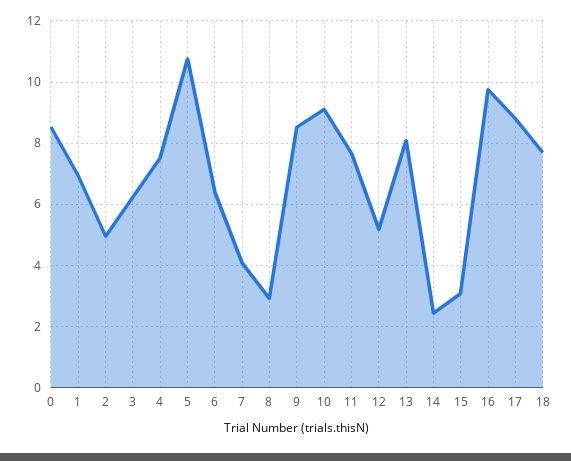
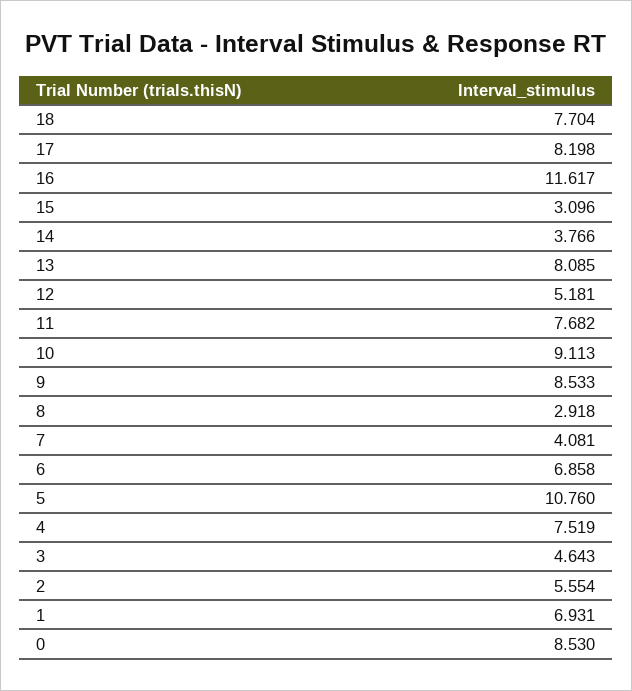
  {
    "0": 8.53,
    "1": 6.931,
-   "2": 5,
+   "2": 5.554,
-   "3": 6.2,
+   "3": 4.643,
    "4": 7.519,
    "5": 10.76,
-   "6": 6.4,
+   "6": 6.858,
    "7": 4.081,
    "8": 2.918,
    "9": 8.533,
    "10": 9.113,
    "11": 7.682,
    "12": 5.181,
    "13": 8.085,
-   "14": 2.4,
+   "14": 3.766,
    "15": 3.096,
-   "16": 9.8,
+   "16": 11.617,
-   "17": 8.8,
+   "17": 8.198,
    "18": 7.704
  }

